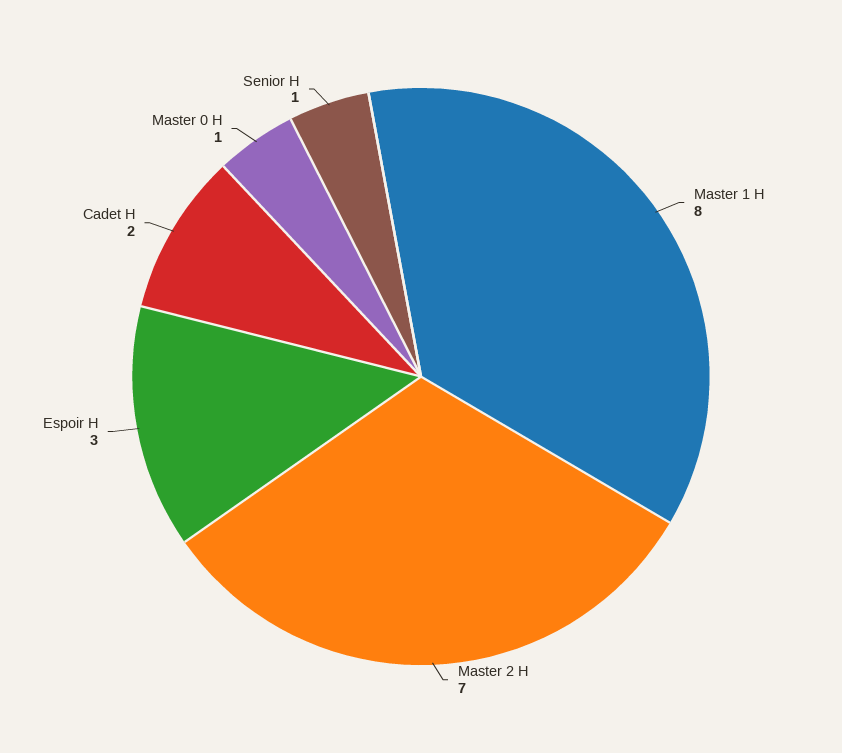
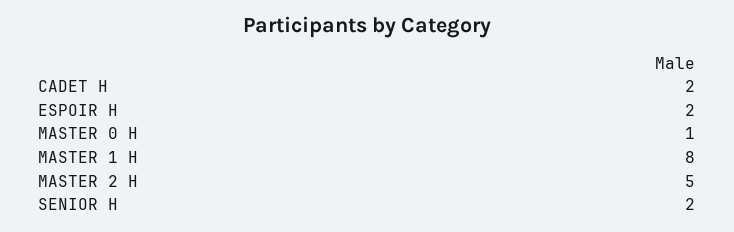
  {
    "Master 1 H": 8,
-   "Master 2 H": 7,
+   "Master 2 H": 5,
-   "Espoir H": 3,
+   "Espoir H": 2,
    "Cadet H": 2,
    "Master 0 H": 1,
-   "Senior H": 1
+   "Senior H": 2
  }

